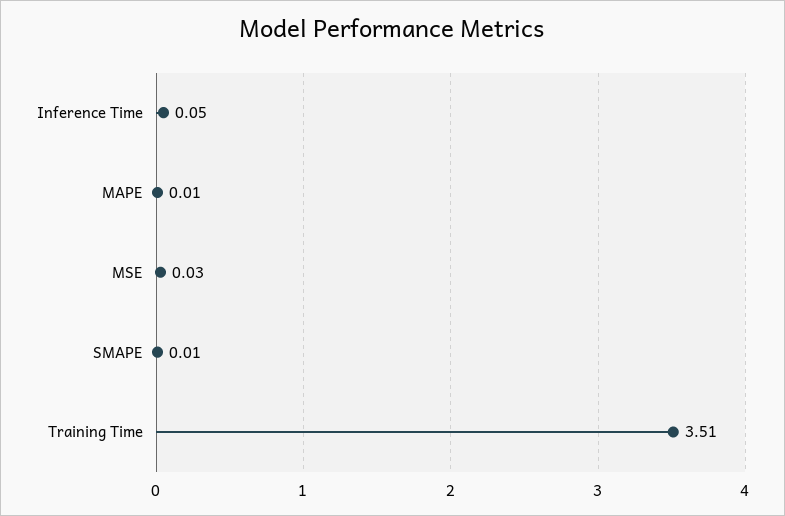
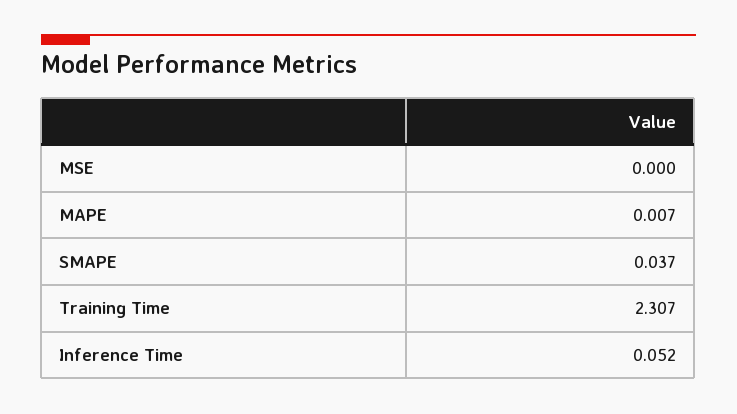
  {
    "Inference Time": 0.052,
    "MAPE": 0.007,
-   "MSE": 0.03,
+   "MSE": 0,
-   "SMAPE": 0.01,
+   "SMAPE": 0.037,
-   "Training Time": 3.51
+   "Training Time": 2.307
  }

